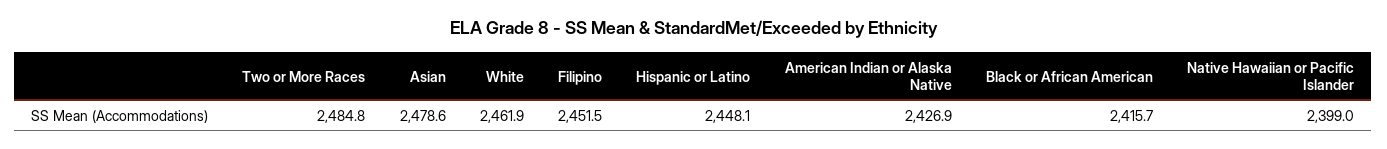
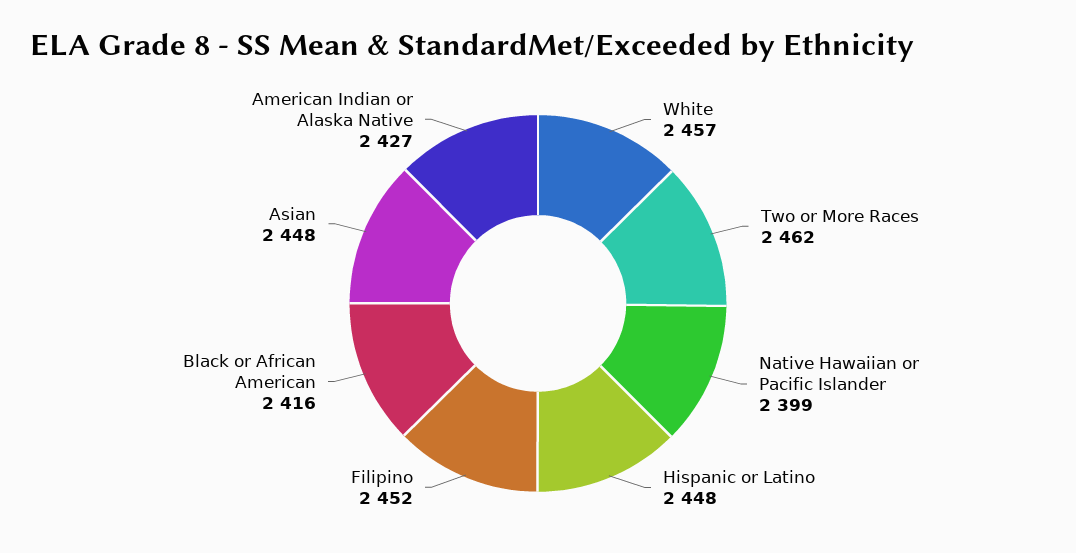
  {
-   "Two or More Races": 2484.8,
+   "Two or More Races": 2462,
-   "Asian": 2478.6,
+   "Asian": 2448,
-   "White": 2461.9,
+   "White": 2457,
    "Filipino": 2451.5,
    "Hispanic or Latino": 2448.1,
    "American Indian or Alaska Native": 2426.9,
    "Black or African American": 2415.7,
    "Native Hawaiian or Pacific Islander": 2399
  }

